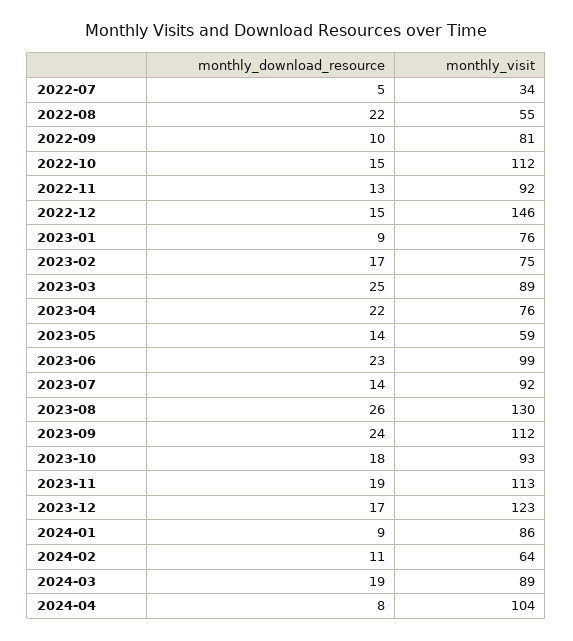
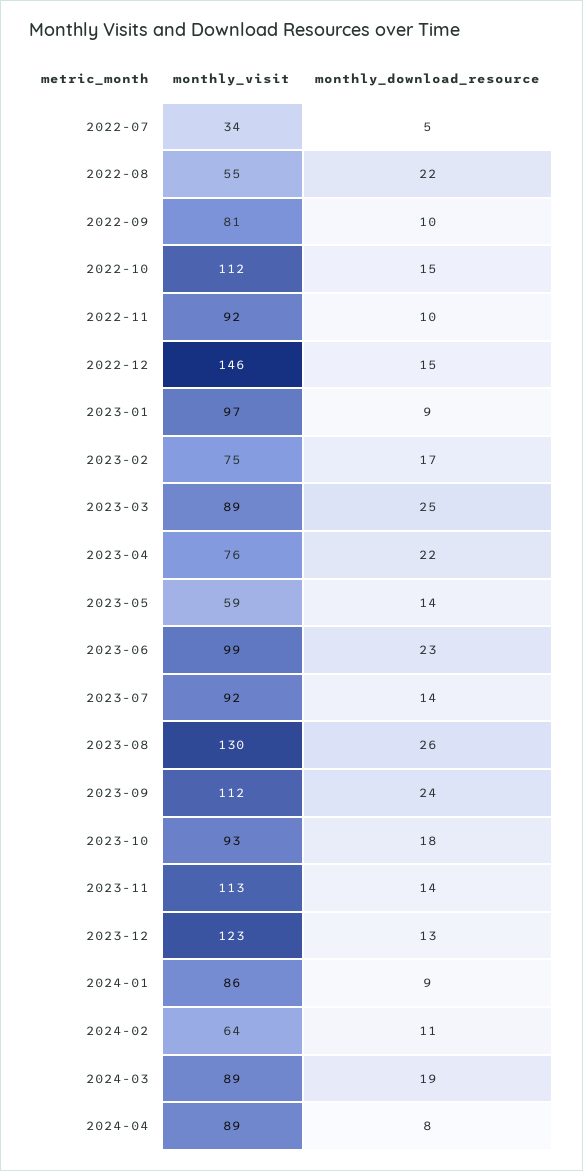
  {
    "monthly_download_resource": {
      "2022-07": 5,
      "2022-08": 22,
      "2022-09": 10,
      "2022-10": 15,
-     "2022-11": 13,
+     "2022-11": 10,
      "2022-12": 15,
      "2023-01": 9,
      "2023-02": 17,
      "2023-03": 25,
      "2023-04": 22,
      "2023-05": 14,
      "2023-06": 23,
      "2023-07": 14,
      "2023-08": 26,
      "2023-09": 24,
      "2023-10": 18,
-     "2023-11": 19,
+     "2023-11": 14,
-     "2023-12": 17,
+     "2023-12": 13,
      "2024-01": 9,
      "2024-02": 11,
      "2024-03": 19,
      "2024-04": 8
    },
    "monthly_visit": {
      "2022-07": 34,
      "2022-08": 55,
      "2022-09": 81,
      "2022-10": 112,
      "2022-11": 92,
      "2022-12": 146,
-     "2023-01": 76,
+     "2023-01": 97,
      "2023-02": 75,
      "2023-03": 89,
      "2023-04": 76,
      "2023-05": 59,
      "2023-06": 99,
      "2023-07": 92,
      "2023-08": 130,
      "2023-09": 112,
      "2023-10": 93,
      "2023-11": 113,
      "2023-12": 123,
      "2024-01": 86,
      "2024-02": 64,
      "2024-03": 89,
-     "2024-04": 104
+     "2024-04": 89
    }
  }

